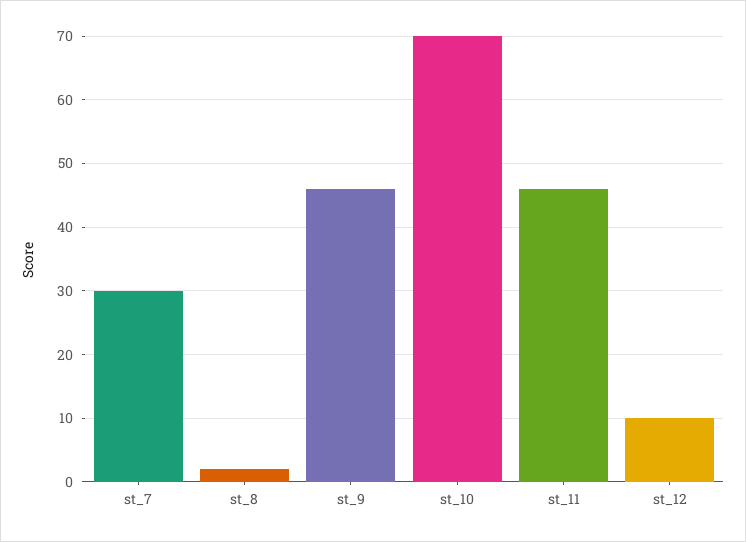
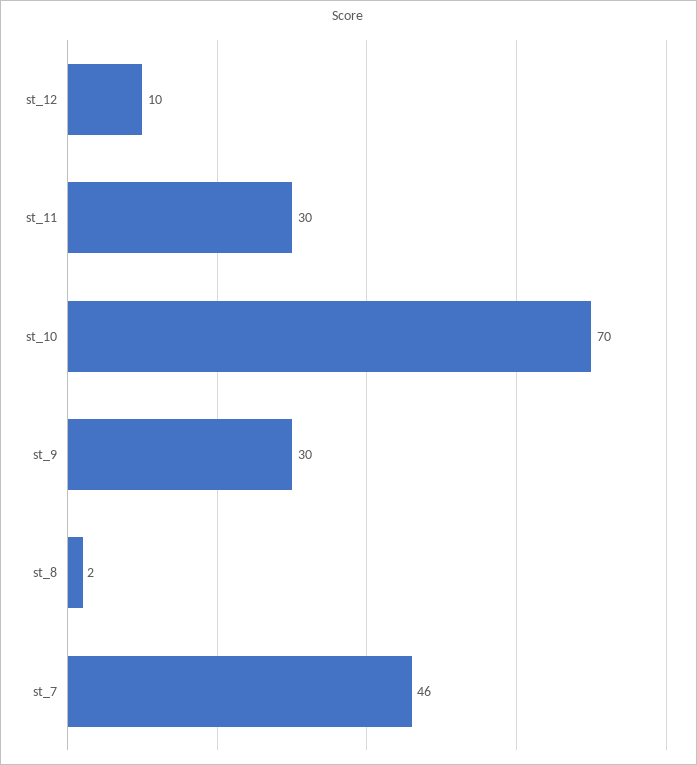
  {
-   "st_7": 30,
+   "st_7": 46,
    "st_8": 2,
-   "st_9": 46,
+   "st_9": 30,
    "st_10": 70,
-   "st_11": 46,
+   "st_11": 30,
    "st_12": 10
  }

